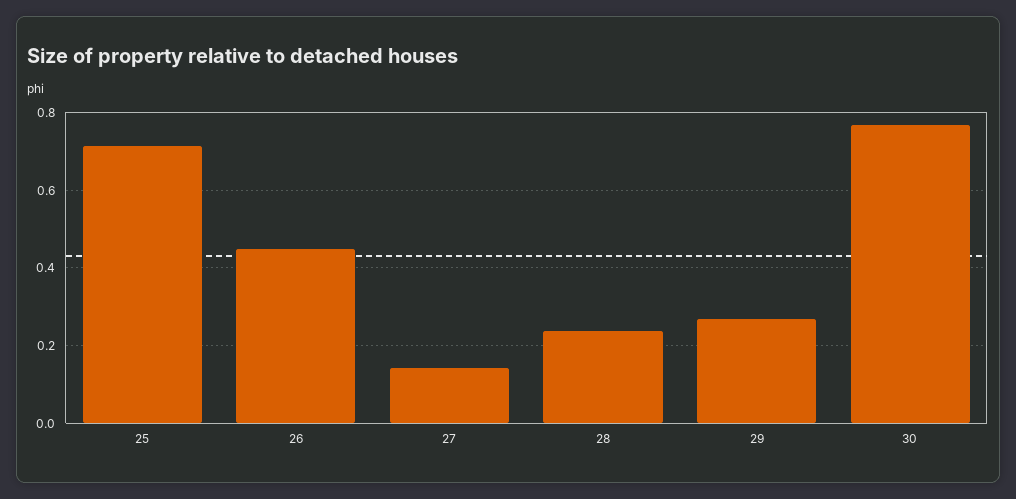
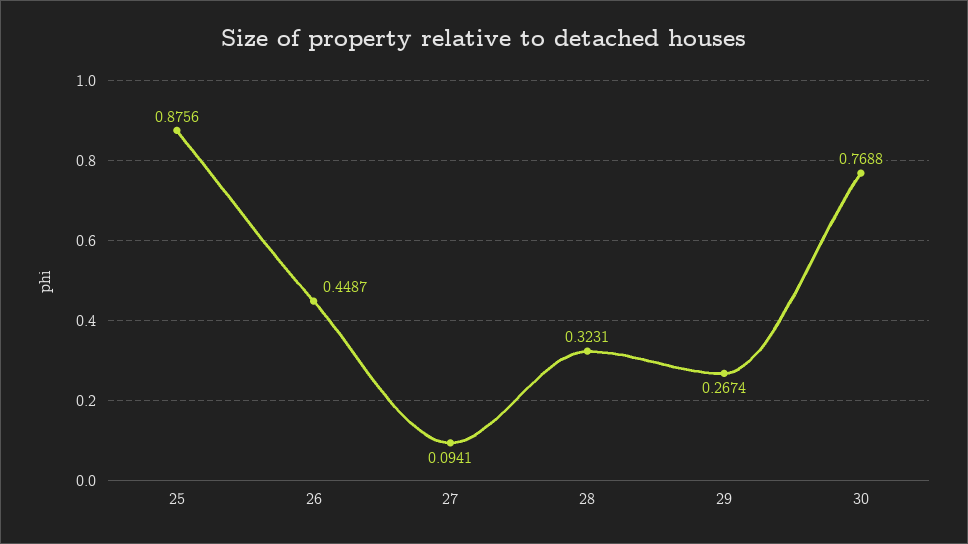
  {
-   "25": 0.72,
+   "25": 0.8756,
    "26": 0.4487,
-   "27": 0.14,
+   "27": 0.0941,
-   "28": 0.24,
+   "28": 0.3231,
    "29": 0.2674,
    "30": 0.7688
  }

